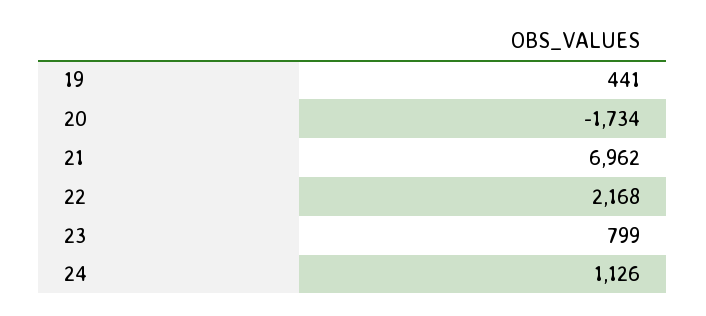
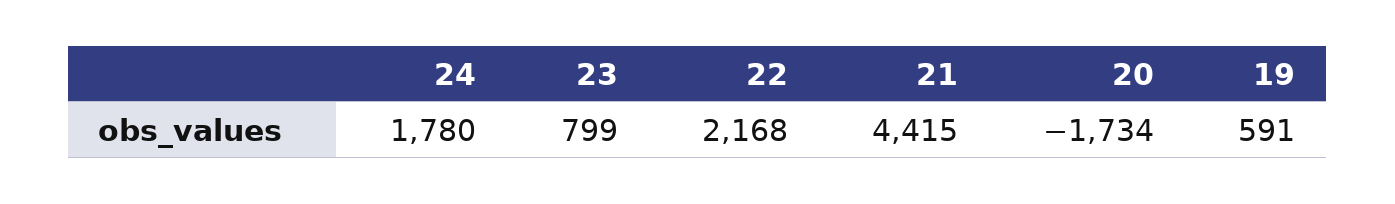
  {
-   "19": 441,
+   "19": 591,
    "20": -1734,
-   "21": 6962,
+   "21": 4415,
    "22": 2168,
    "23": 799,
-   "24": 1126
+   "24": 1780
  }

